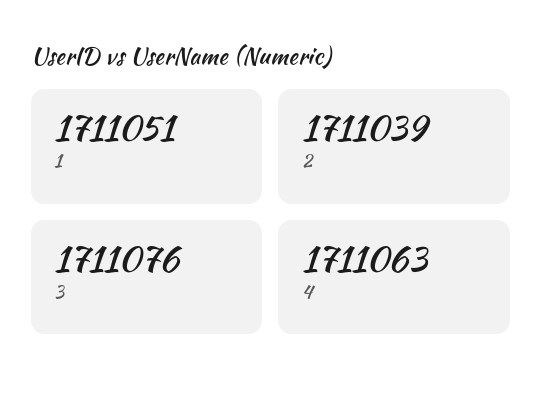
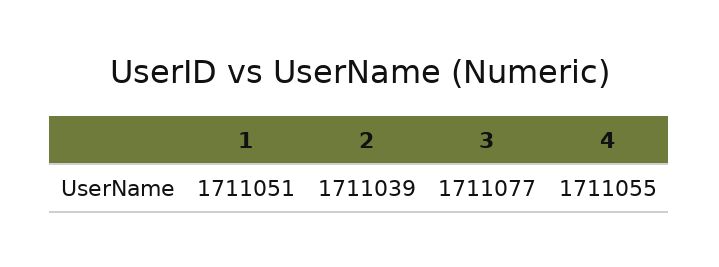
  {
    "1": 1711051,
    "2": 1711039,
-   "3": 1711076,
+   "3": 1711077,
-   "4": 1711063
+   "4": 1711055
  }

